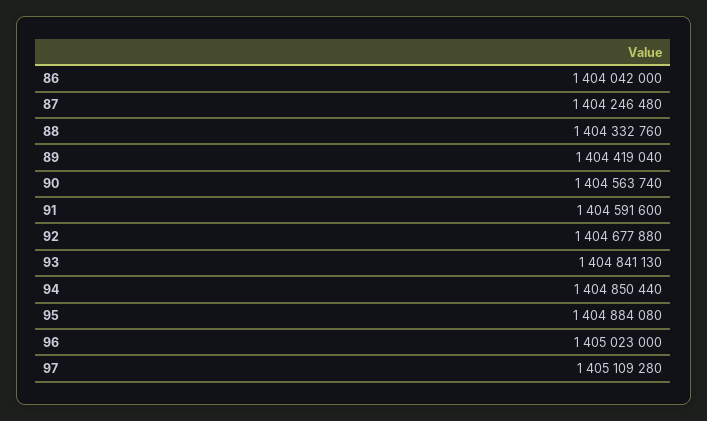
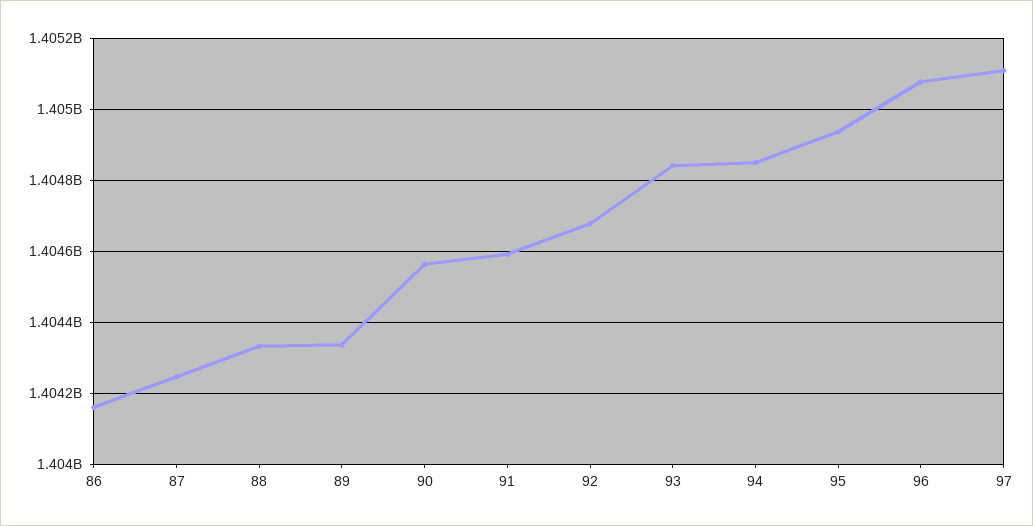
  {
-   "86": 1404042000,
+   "86": 1404160000,
    "87": 1404246480,
    "88": 1404332760,
-   "89": 1404419040,
+   "89": 1404340000,
    "90": 1404563740,
    "91": 1404591600,
    "92": 1404677880,
    "93": 1404841130,
    "94": 1404850440,
-   "95": 1404884080,
+   "95": 1404940000,
-   "96": 1405023000,
+   "96": 1405080000,
    "97": 1405109280
  }

